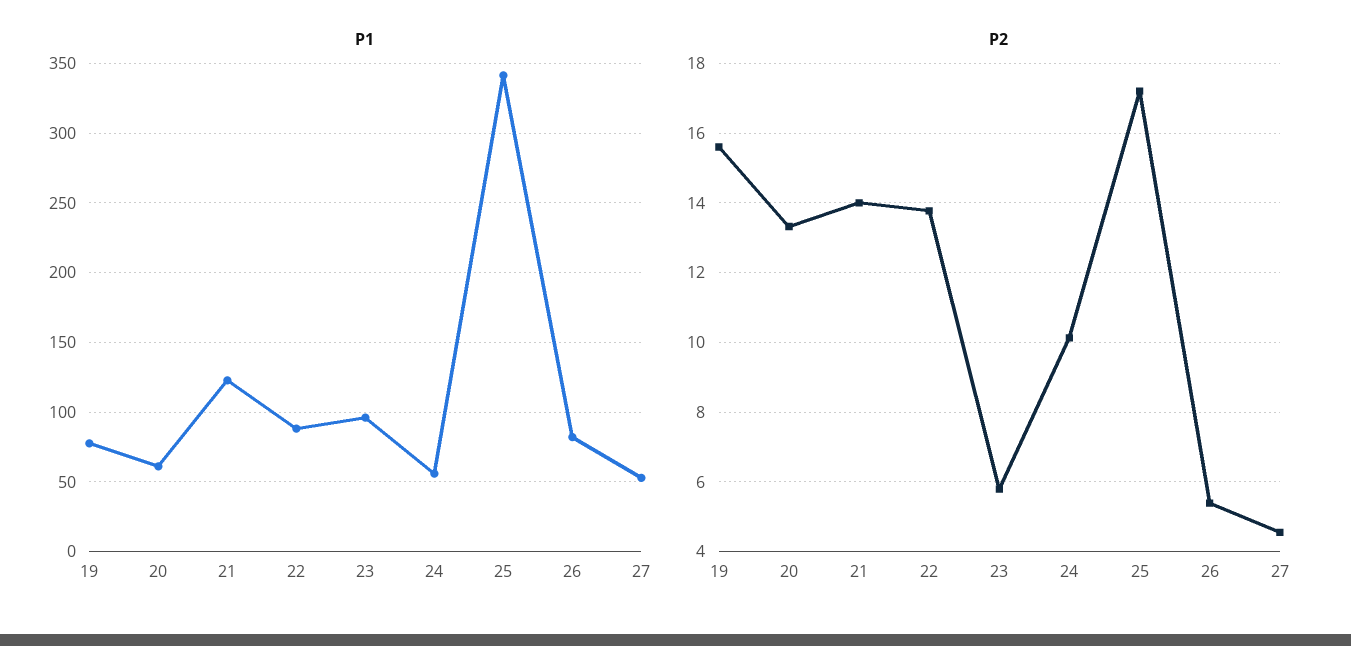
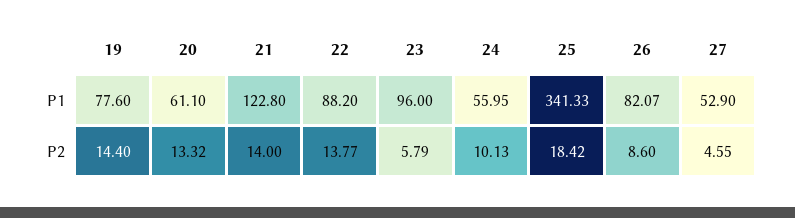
  {
    "P1": {
      "19": 77.6,
      "20": 61.1,
      "21": 122.8,
      "22": 88.2,
      "23": 96,
      "24": 55.95,
      "25": 341.33,
      "26": 82.07,
      "27": 52.9
    },
    "P2": {
-     "19": 15.6,
+     "19": 14.4,
      "20": 13.32,
      "21": 14,
      "22": 13.77,
      "23": 5.79,
      "24": 10.13,
-     "25": 17.2,
+     "25": 18.42,
-     "26": 5.4,
+     "26": 8.6,
      "27": 4.55
    }
  }

